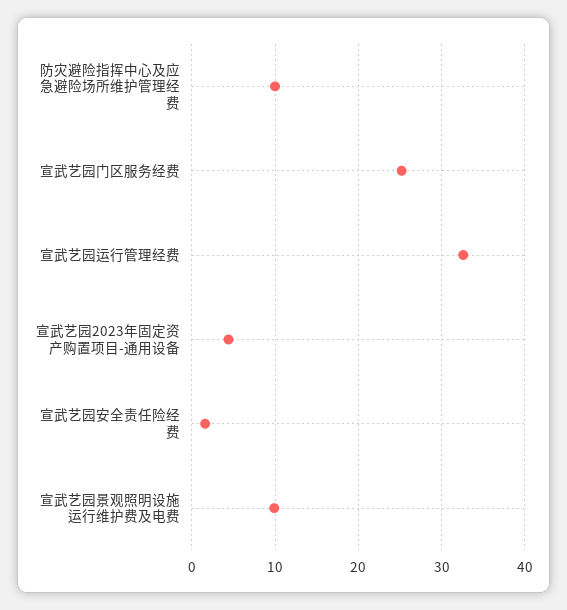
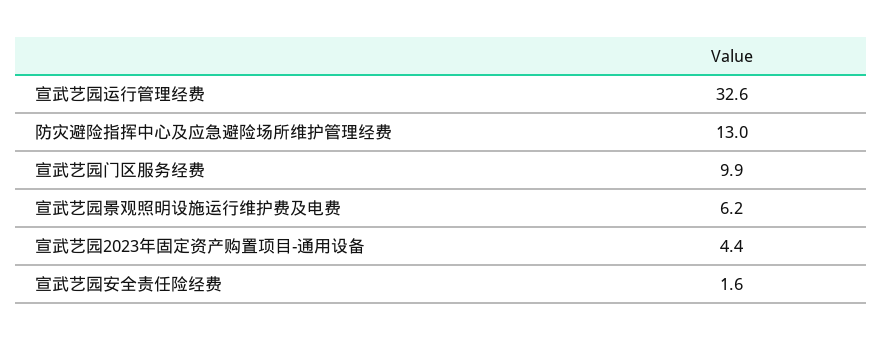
  {
-   "防灾避险指挥中心及应急避险场所维护管理经费": 10,
+   "防灾避险指挥中心及应急避险场所维护管理经费": 13,
-   "宣武艺园门区服务经费": 25,
+   "宣武艺园门区服务经费": 9.9,
    "宣武艺园运行管理经费": 32.6,
    "宣武艺园2023年固定资产购置项目-通用设备": 4.4,
    "宣武艺园安全责任险经费": 1.6,
-   "宣武艺园景观照明设施运行维护费及电费": 10
+   "宣武艺园景观照明设施运行维护费及电费": 6.2
  }

